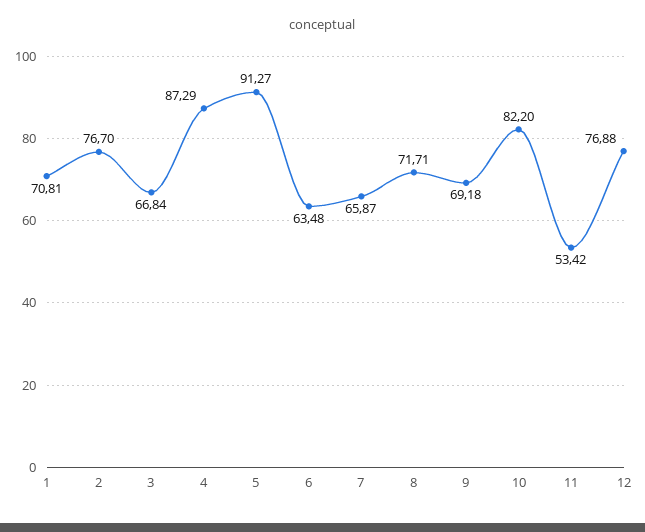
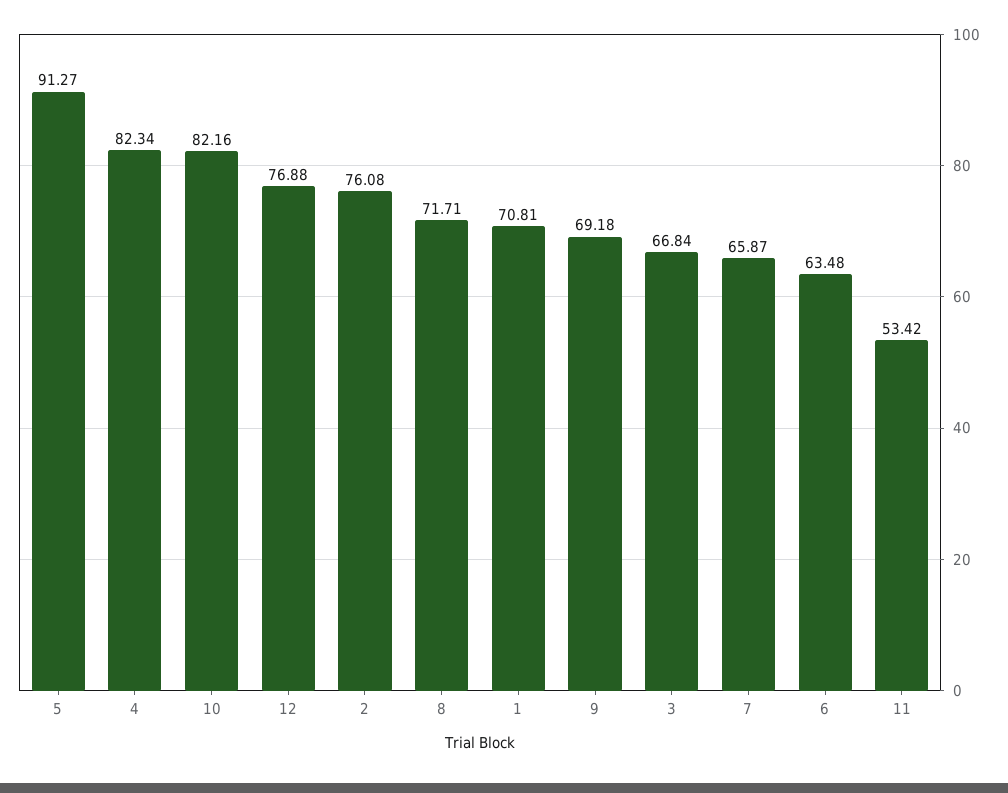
  {
    "1": 70.81,
-   "2": 76.7,
+   "2": 76.08,
    "3": 66.84,
-   "4": 87.29,
+   "4": 82.34,
    "5": 91.27,
    "6": 63.48,
    "7": 65.87,
    "8": 71.71,
    "9": 69.18,
-   "10": 82.2,
+   "10": 82.16,
    "11": 53.42,
    "12": 76.88
  }

